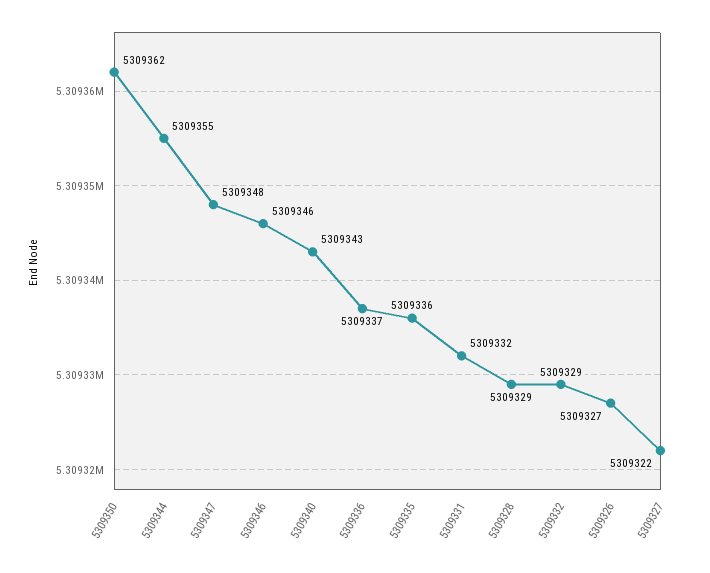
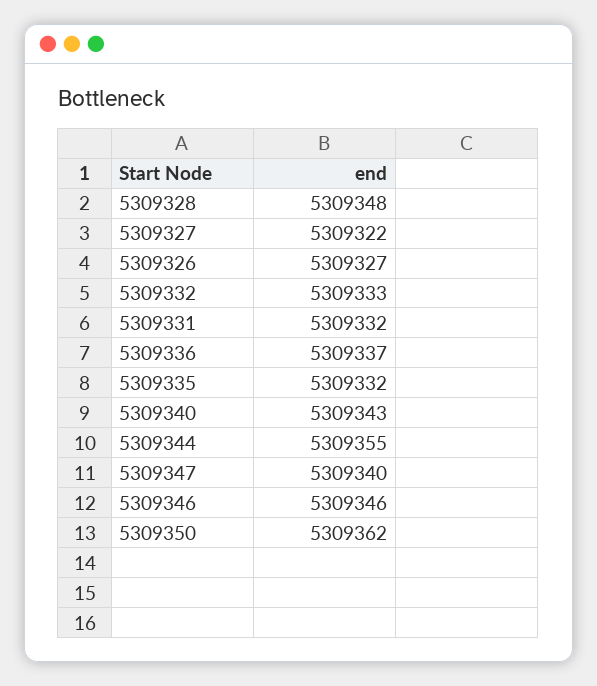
  {
    "5309350": 5309362,
    "5309344": 5309355,
-   "5309347": 5309348,
+   "5309347": 5309340,
    "5309346": 5309346,
    "5309340": 5309343,
    "5309336": 5309337,
-   "5309335": 5309336,
+   "5309335": 5309332,
    "5309331": 5309332,
-   "5309328": 5309329,
+   "5309328": 5309348,
-   "5309332": 5309329,
+   "5309332": 5309333,
    "5309326": 5309327,
    "5309327": 5309322
  }

